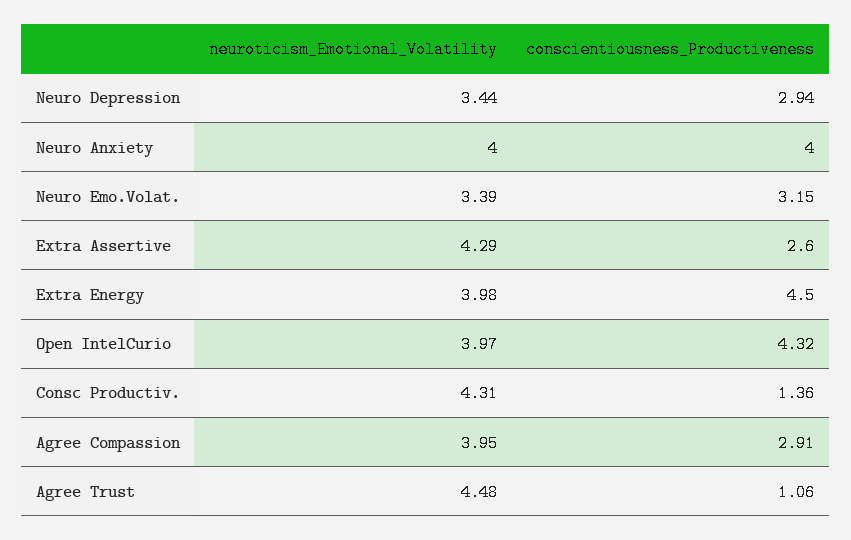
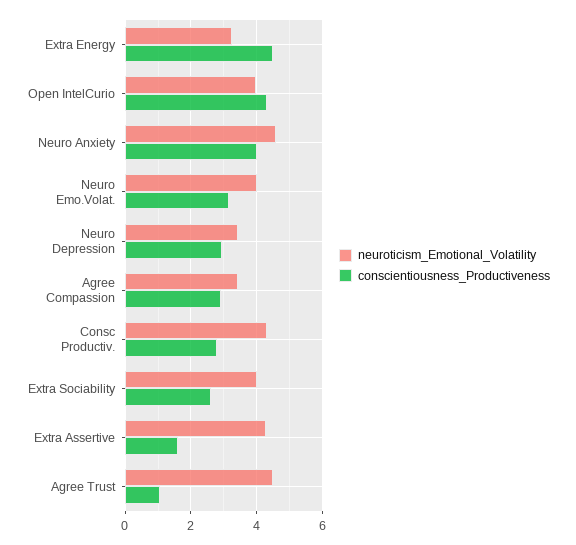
  {
    "neuroticism_Emotional_Volatility": {
      "Neuro Depression": 3.44,
-     "Neuro Anxiety": 4,
+     "Neuro Anxiety": 4.6,
-     "Neuro Emo.Volat.": 3.39,
+     "Neuro Emo.Volat.": 4,
      "Extra Assertive": 4.29,
-     "Extra Energy": 3.98,
+     "Extra Energy": 3.2,
      "Open IntelCurio": 3.97,
      "Consc Productiv.": 4.31,
-     "Agree Compassion": 3.95,
+     "Agree Compassion": 3.4,
-     "Agree Trust": 4.48
+     "Agree Trust": 4.48,
+     "Extra Sociability": 4
    },
    "conscientiousness_Productiveness": {
      "Neuro Depression": 2.94,
      "Neuro Anxiety": 4,
      "Neuro Emo.Volat.": 3.15,
-     "Extra Assertive": 2.6,
+     "Extra Assertive": 1.6,
      "Extra Energy": 4.5,
      "Open IntelCurio": 4.32,
-     "Consc Productiv.": 1.36,
+     "Consc Productiv.": 2.8,
      "Agree Compassion": 2.91,
-     "Agree Trust": 1.06
+     "Agree Trust": 1.06,
+     "Extra Sociability": 2.6
    }
  }

